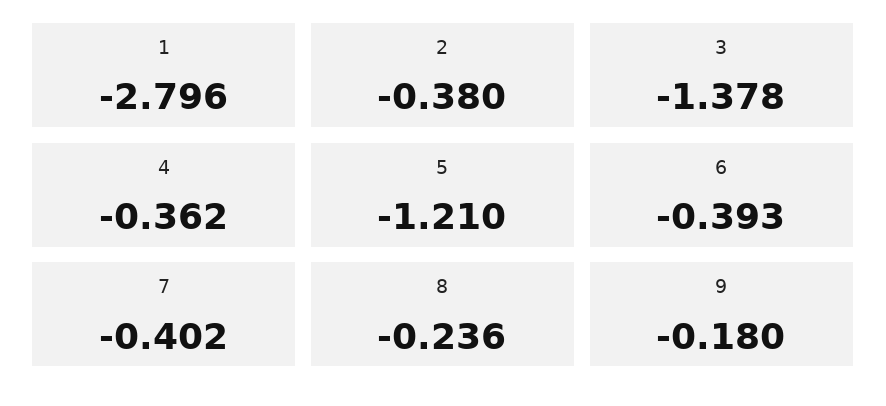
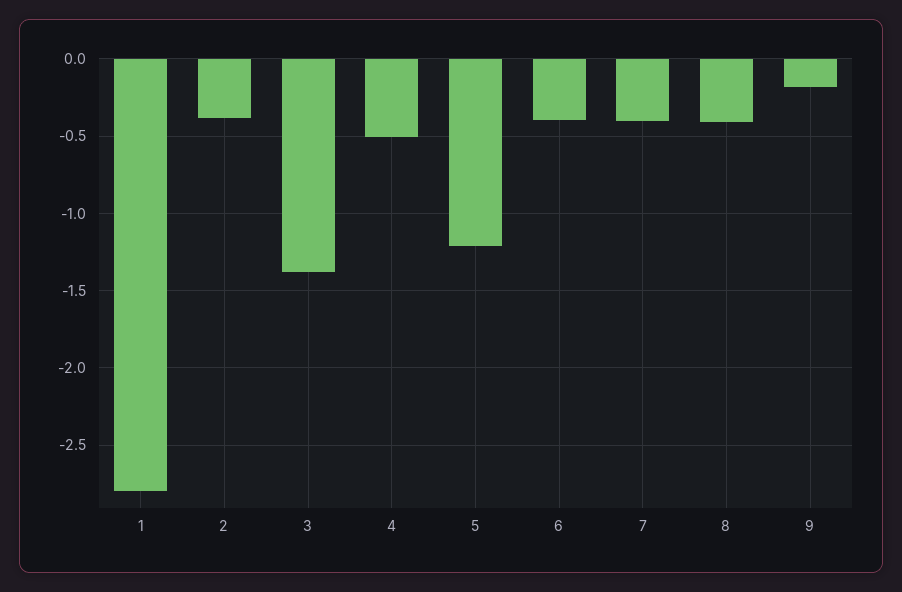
  {
    "1": -2.796,
    "2": -0.38,
    "3": -1.378,
-   "4": -0.362,
+   "4": -0.5,
    "5": -1.21,
    "6": -0.393,
    "7": -0.402,
-   "8": -0.236,
+   "8": -0.4,
    "9": -0.18
  }

